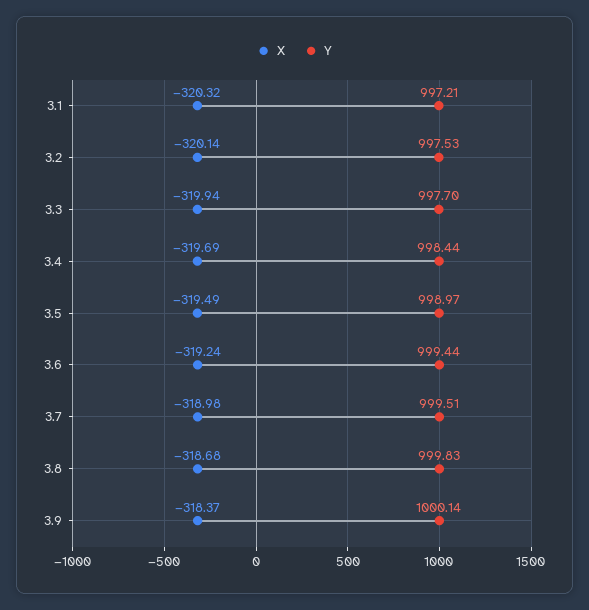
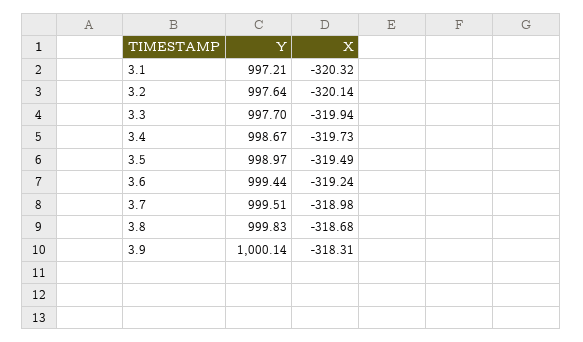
  {
    "X": {
      "3.1": -320.32,
      "3.2": -320.14,
      "3.3": -319.94,
-     "3.4": -319.69,
+     "3.4": -319.73,
      "3.5": -319.49,
      "3.6": -319.24,
      "3.7": -318.98,
      "3.8": -318.68,
-     "3.9": -318.37
+     "3.9": -318.31
    },
    "Y": {
      "3.1": 997.21,
-     "3.2": 997.53,
+     "3.2": 997.64,
      "3.3": 997.7,
-     "3.4": 998.44,
+     "3.4": 998.67,
      "3.5": 998.97,
      "3.6": 999.44,
      "3.7": 999.51,
      "3.8": 999.83,
      "3.9": 1000.14
    }
  }

